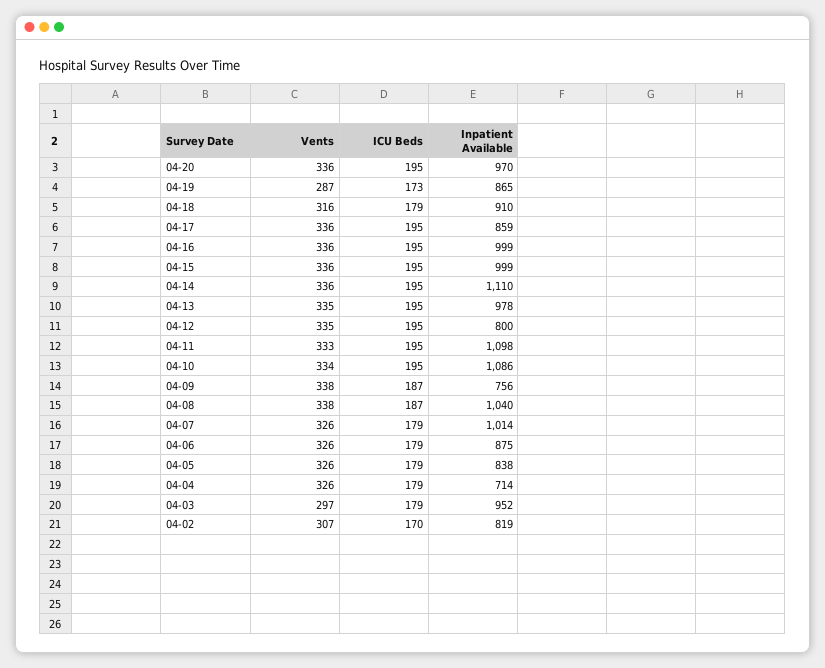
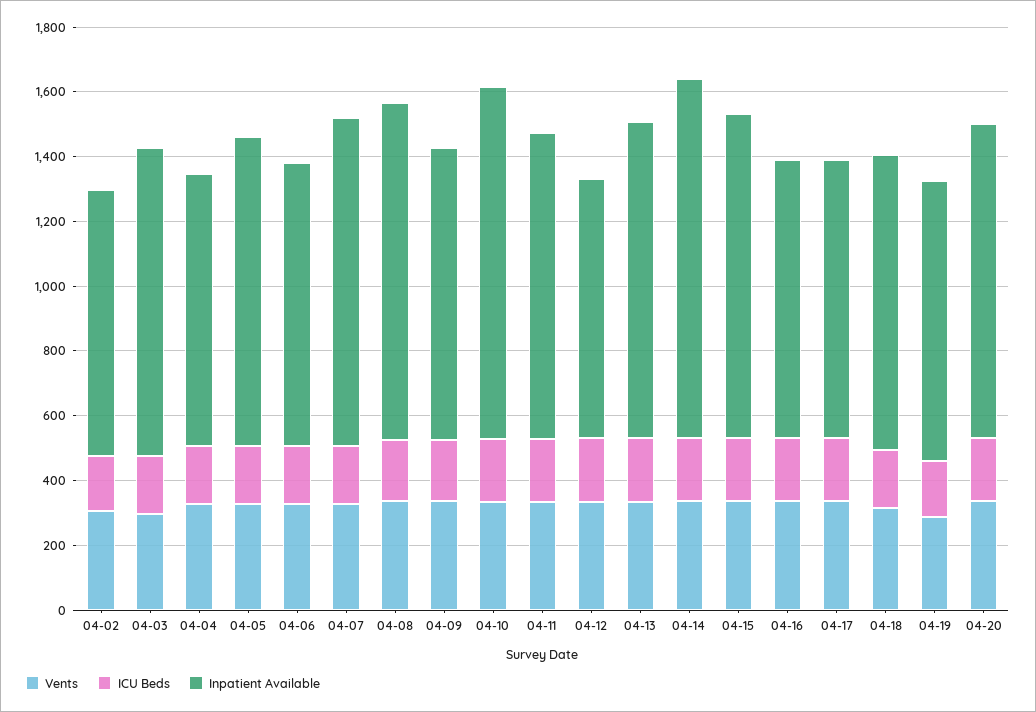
  {
    "Vents": {
      "04-20": 336,
      "04-19": 287,
      "04-18": 316,
      "04-17": 336,
      "04-16": 336,
      "04-15": 336,
      "04-14": 336,
      "04-13": 335,
      "04-12": 335,
      "04-11": 333,
      "04-10": 334,
      "04-09": 338,
      "04-08": 338,
      "04-07": 326,
      "04-06": 326,
      "04-05": 326,
      "04-04": 326,
      "04-03": 297,
      "04-02": 307
    },
    "ICU Beds": {
      "04-20": 195,
      "04-19": 173,
      "04-18": 179,
      "04-17": 195,
      "04-16": 195,
      "04-15": 195,
      "04-14": 195,
      "04-13": 195,
      "04-12": 195,
      "04-11": 195,
      "04-10": 195,
      "04-09": 187,
      "04-08": 187,
      "04-07": 179,
      "04-06": 179,
      "04-05": 179,
      "04-04": 179,
      "04-03": 179,
      "04-02": 170
    },
    "Inpatient Available": {
      "04-20": 970,
      "04-19": 865,
      "04-18": 910,
      "04-17": 859,
-     "04-16": 999,
+     "04-16": 850,
      "04-15": 999,
      "04-14": 1110,
      "04-13": 978,
      "04-12": 800,
-     "04-11": 1098,
+     "04-11": 950,
      "04-10": 1086,
-     "04-09": 756,
+     "04-09": 900,
      "04-08": 1040,
      "04-07": 1014,
      "04-06": 875,
-     "04-05": 838,
+     "04-05": 950,
-     "04-04": 714,
+     "04-04": 850,
      "04-03": 952,
      "04-02": 819
    }
  }

